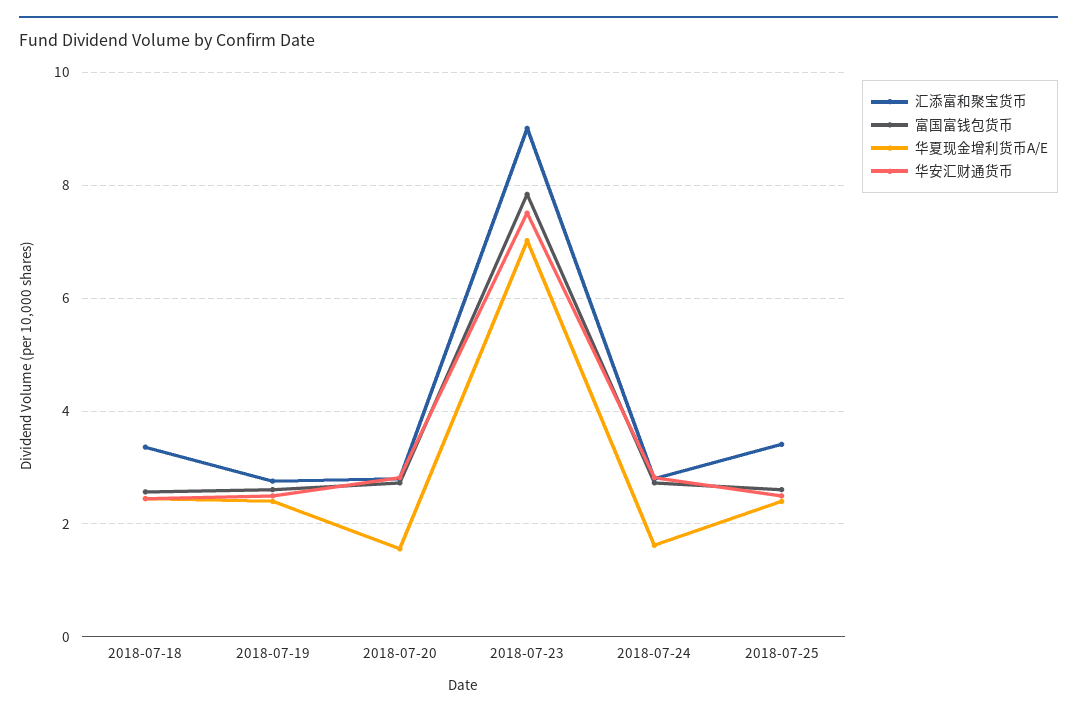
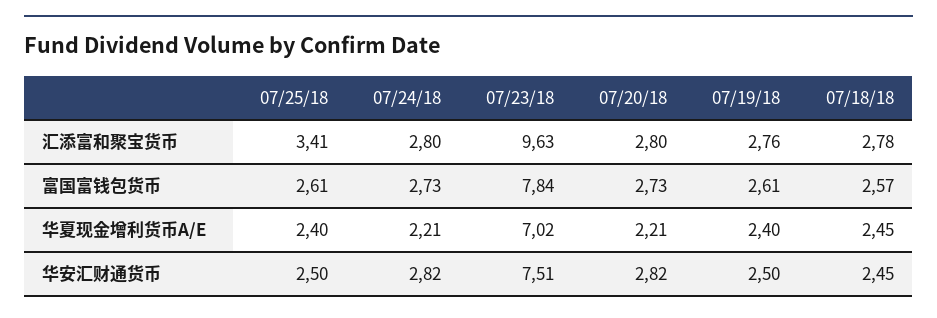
  {
    "汇添富和聚宝货币": {
-     "2018-07-18": 3.4,
+     "2018-07-18": 2.78,
      "2018-07-19": 2.76,
      "2018-07-20": 2.8,
-     "2018-07-23": 9,
+     "2018-07-23": 9.63,
      "2018-07-24": 2.8,
      "2018-07-25": 3.41
    },
    "富国富钱包货币": {
      "2018-07-18": 2.57,
      "2018-07-19": 2.61,
      "2018-07-20": 2.73,
      "2018-07-23": 7.84,
      "2018-07-24": 2.73,
      "2018-07-25": 2.61
    },
    "华夏现金增利货币A/E": {
      "2018-07-18": 2.45,
      "2018-07-19": 2.4,
-     "2018-07-20": 1.6,
+     "2018-07-20": 2.21,
      "2018-07-23": 7.02,
-     "2018-07-24": 1.6,
+     "2018-07-24": 2.21,
      "2018-07-25": 2.4
    },
    "华安汇财通货币": {
      "2018-07-18": 2.45,
      "2018-07-19": 2.5,
      "2018-07-20": 2.82,
      "2018-07-23": 7.51,
      "2018-07-24": 2.82,
      "2018-07-25": 2.5
    }
  }

